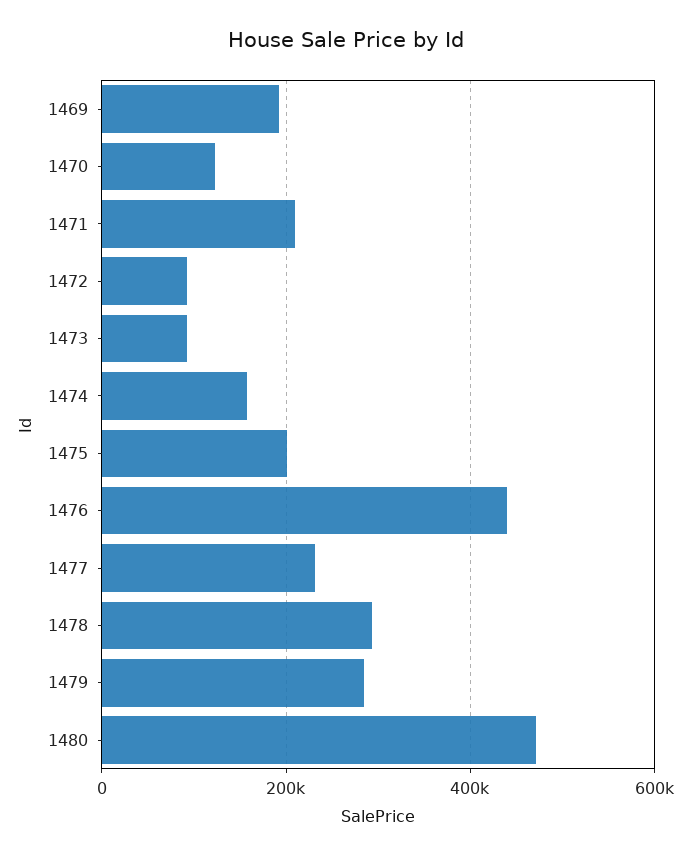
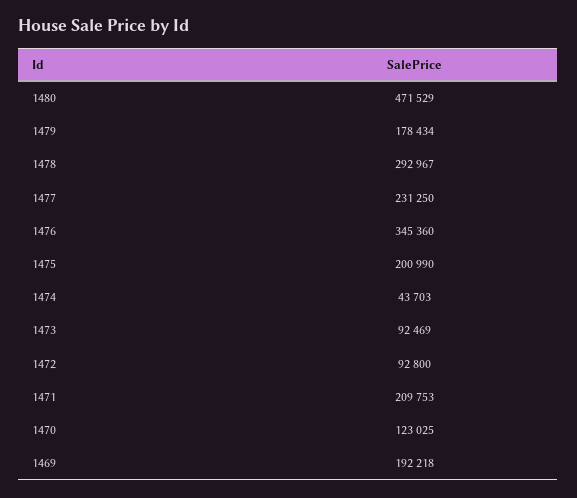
  {
    "1469": 192218,
    "1470": 123025,
    "1471": 209753,
    "1472": 92800,
    "1473": 92469,
-   "1474": 160000,
+   "1474": 43703,
    "1475": 200990,
-   "1476": 440000,
+   "1476": 345360,
    "1477": 231250,
    "1478": 292967,
-   "1479": 280000,
+   "1479": 178434,
    "1480": 471529
  }

